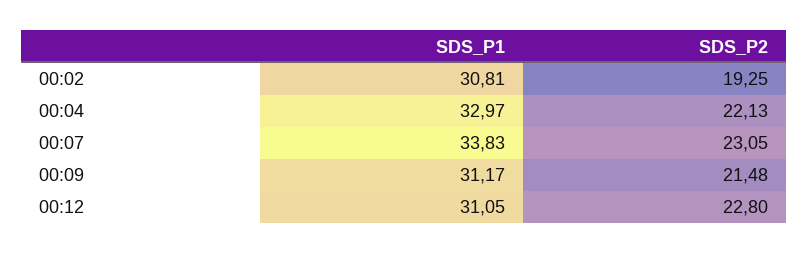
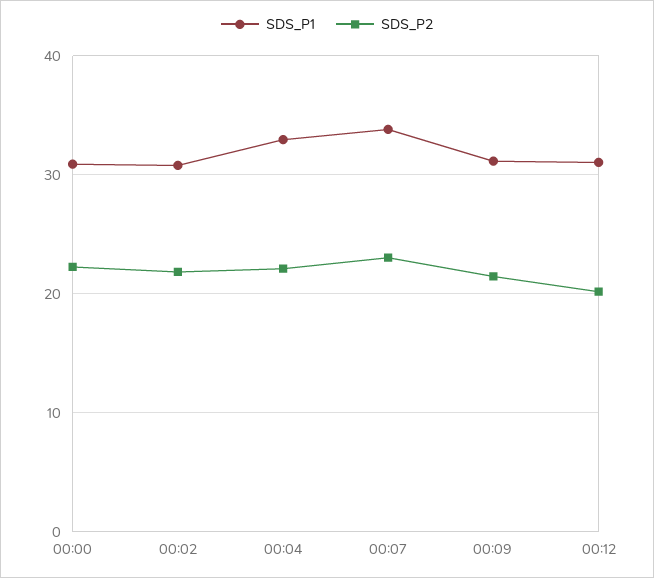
  {
    "SDS_P1": {
      "00:02": 30.81,
      "00:04": 32.97,
      "00:07": 33.83,
      "00:09": 31.17,
-     "00:12": 31.05
+     "00:12": 31.05,
+     "00:00": 31
    },
    "SDS_P2": {
-     "00:02": 19.25,
+     "00:02": 22,
      "00:04": 22.13,
      "00:07": 23.05,
      "00:09": 21.48,
-     "00:12": 22.8
+     "00:12": 20,
+     "00:00": 22
    }
  }

